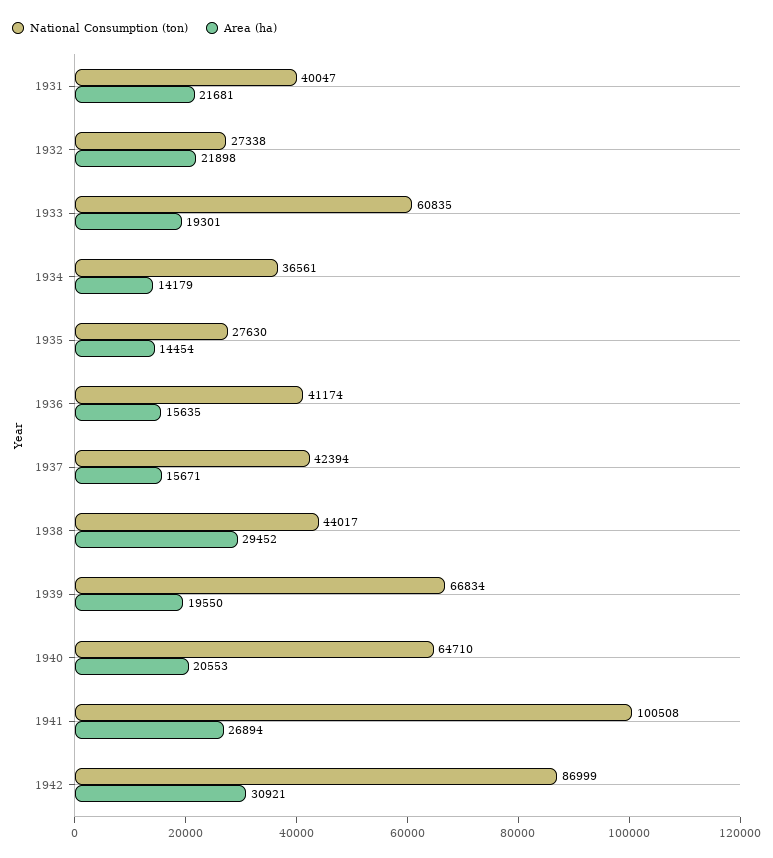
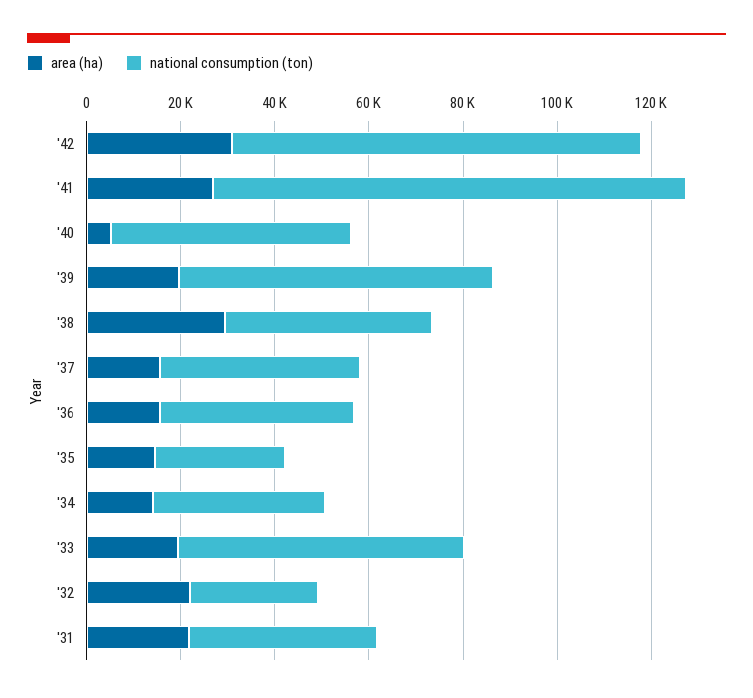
  {
    "National Consumption (ton)": {
      "1931": 40047,
      "1932": 27338,
      "1933": 60835,
      "1934": 36561,
      "1935": 27630,
      "1936": 41174,
      "1937": 42394,
      "1938": 44017,
      "1939": 66834,
-     "1940": 64710,
+     "1940": 50000,
      "1941": 100508,
      "1942": 86999
    },
    "Area (ha)": {
      "1931": 21681,
      "1932": 21898,
      "1933": 19301,
      "1934": 14179,
      "1935": 14454,
      "1936": 15635,
      "1937": 15671,
      "1938": 29452,
      "1939": 19550,
-     "1940": 20553,
+     "1940": 5000,
      "1941": 26894,
      "1942": 30921
    }
  }

